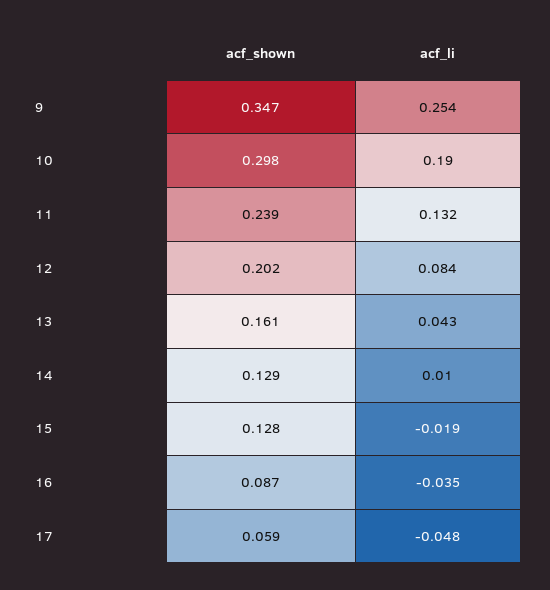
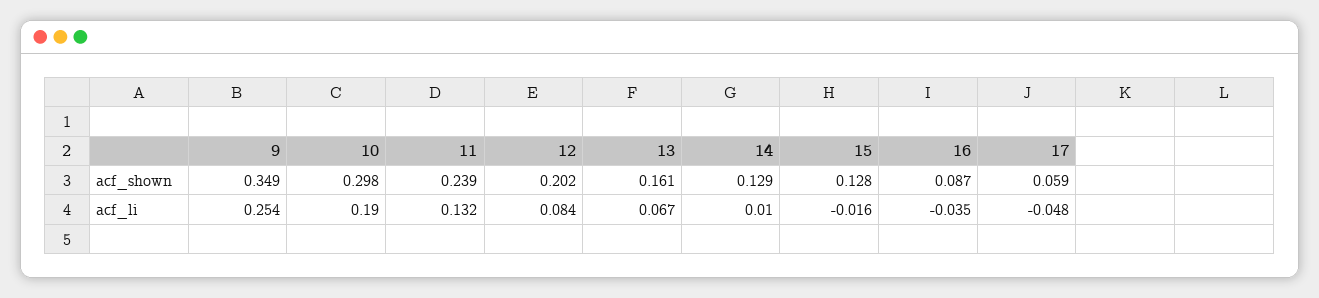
  {
    "acf_shown": {
-     "9": 0.347,
+     "9": 0.349,
      "10": 0.298,
      "11": 0.239,
      "12": 0.202,
      "13": 0.161,
      "14": 0.129,
      "15": 0.128,
      "16": 0.087,
      "17": 0.059
    },
    "acf_li": {
      "9": 0.254,
      "10": 0.19,
      "11": 0.132,
      "12": 0.084,
-     "13": 0.043,
+     "13": 0.067,
      "14": 0.01,
-     "15": -0.019,
+     "15": -0.016,
      "16": -0.035,
      "17": -0.048
    }
  }

